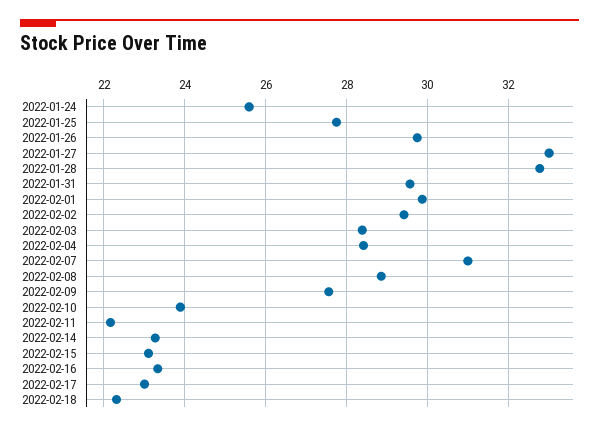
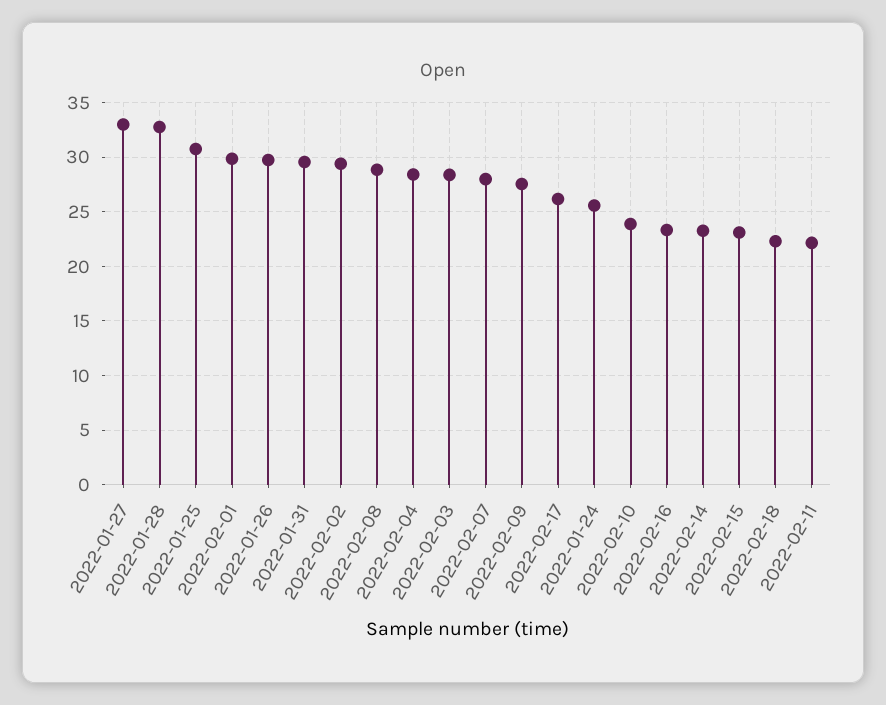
  {
    "2022-01-24": 25.6,
-   "2022-01-25": 27.8,
+   "2022-01-25": 31,
    "2022-01-26": 29.8,
    "2022-01-27": 33,
    "2022-01-28": 32.8,
    "2022-01-31": 29.6,
    "2022-02-01": 29.8,
    "2022-02-02": 29.4,
    "2022-02-03": 28.4,
    "2022-02-04": 28.4,
-   "2022-02-07": 31,
+   "2022-02-07": 28,
    "2022-02-08": 28.8,
    "2022-02-09": 27.6,
    "2022-02-10": 23.8,
    "2022-02-11": 22.2,
    "2022-02-14": 23.2,
    "2022-02-15": 23.2,
    "2022-02-16": 23.4,
-   "2022-02-17": 23,
+   "2022-02-17": 26,
    "2022-02-18": 22.4
  }

